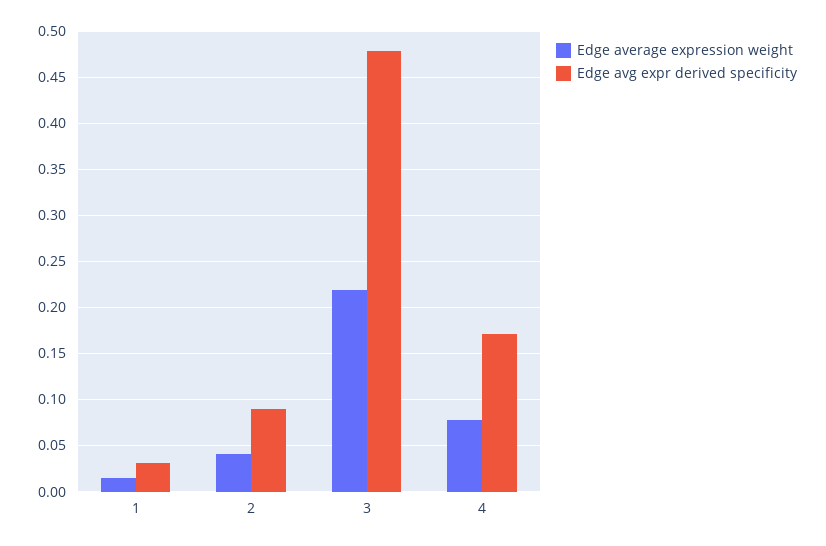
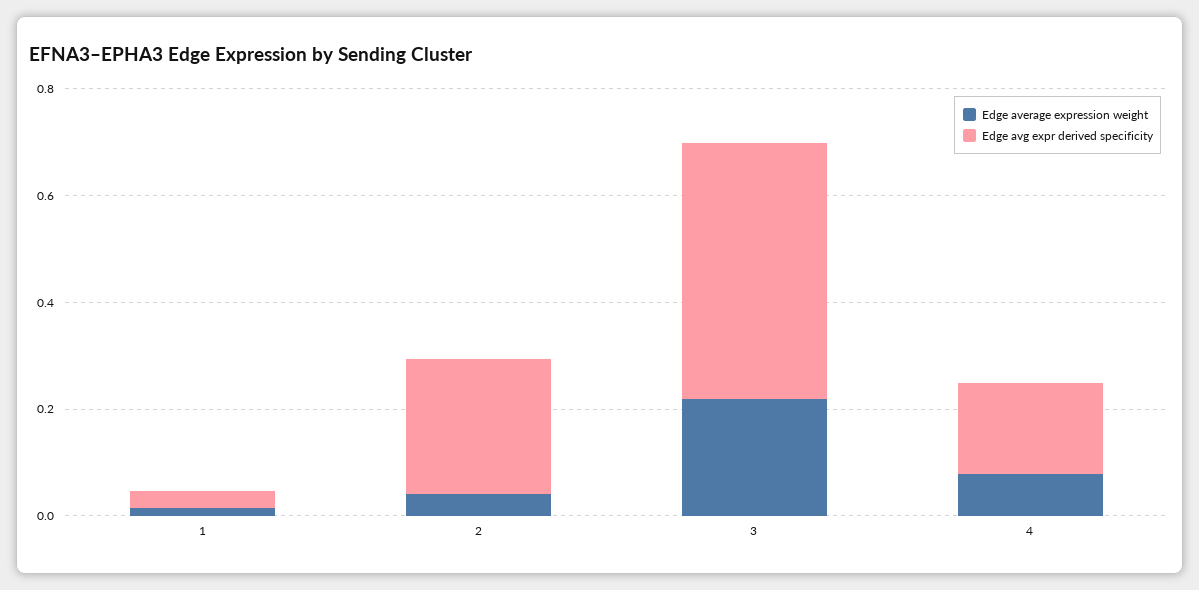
  {
    "Edge average expression weight": {
      "1": 0.01,
      "2": 0.04,
      "3": 0.22,
      "4": 0.08
    },
    "Edge avg expr derived specificity": {
      "1": 0.03,
-     "2": 0.09,
+     "2": 0.25,
      "3": 0.48,
      "4": 0.17
    }
  }

